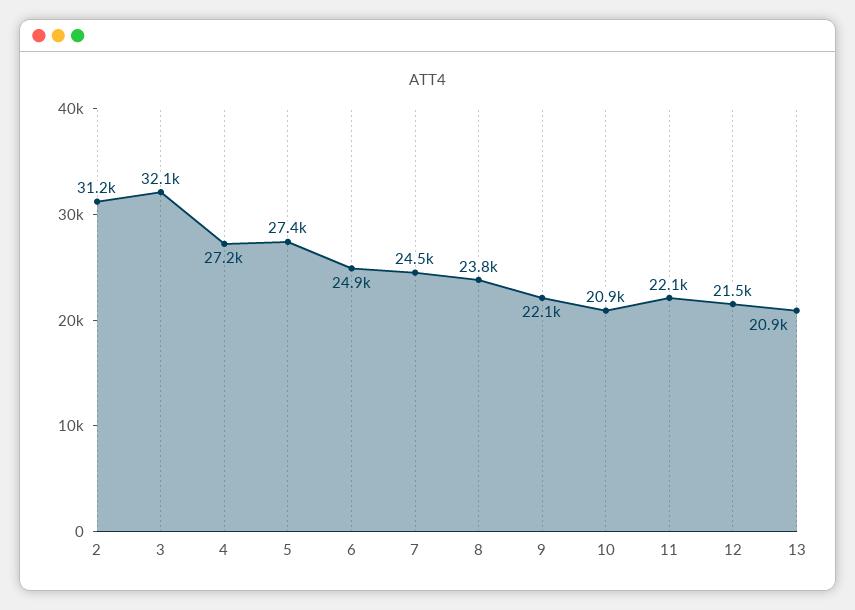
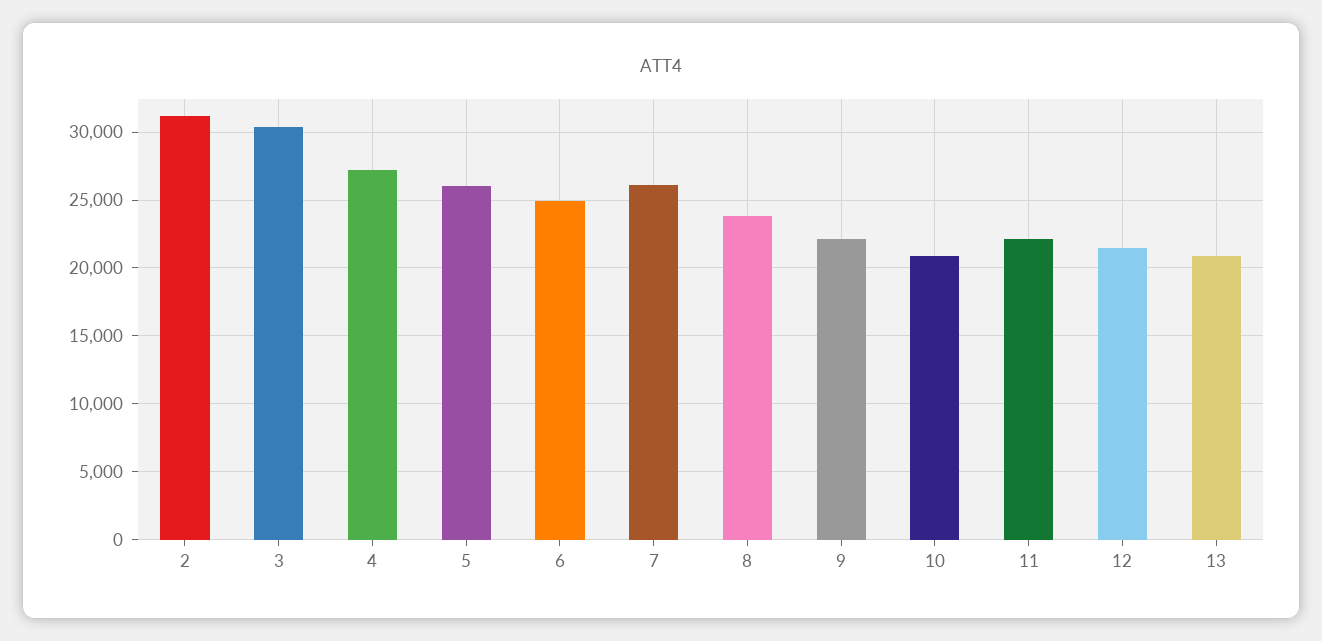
  {
    "2": 31200,
-   "3": 32100,
+   "3": 30500,
    "4": 27200,
-   "5": 27400,
+   "5": 26000,
    "6": 24900,
-   "7": 24500,
+   "7": 26000,
    "8": 23800,
    "9": 22100,
    "10": 20900,
    "11": 22100,
    "12": 21500,
    "13": 20900
  }

